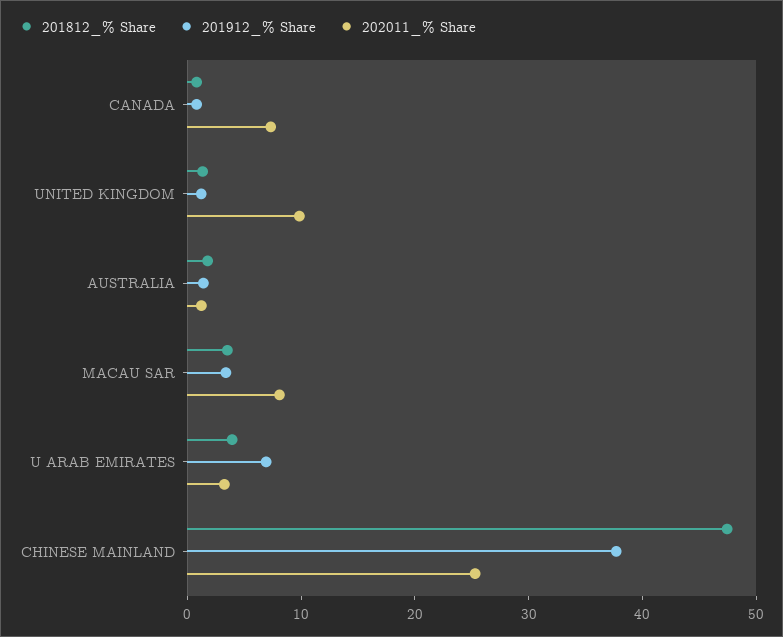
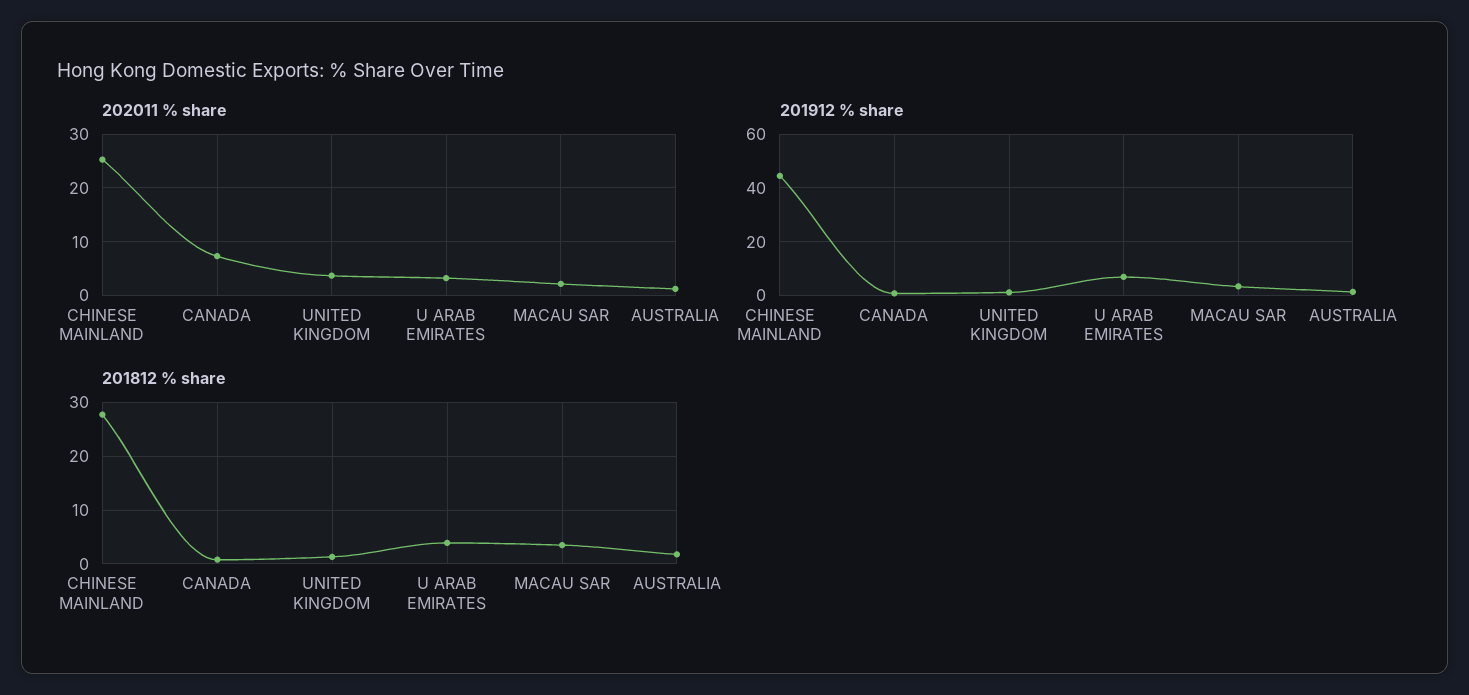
  {
    "201812_% Share": {
      "CANADA": 0,
      "UNITED KINGDOM": 2,
      "AUSTRALIA": 2,
      "MACAU SAR": 4,
      "U ARAB EMIRATES": 4,
-     "CHINESE MAINLAND": 48
+     "CHINESE MAINLAND": 28
    },
    "201912_% Share": {
      "CANADA": 0,
      "UNITED KINGDOM": 2,
      "AUSTRALIA": 2,
      "MACAU SAR": 4,
      "U ARAB EMIRATES": 6,
-     "CHINESE MAINLAND": 38
+     "CHINESE MAINLAND": 45
    },
    "202011_% Share": {
      "CANADA": 8,
-     "UNITED KINGDOM": 10,
+     "UNITED KINGDOM": 4,
      "AUSTRALIA": 2,
-     "MACAU SAR": 8,
+     "MACAU SAR": 2,
      "U ARAB EMIRATES": 4,
      "CHINESE MAINLAND": 26
    }
  }

